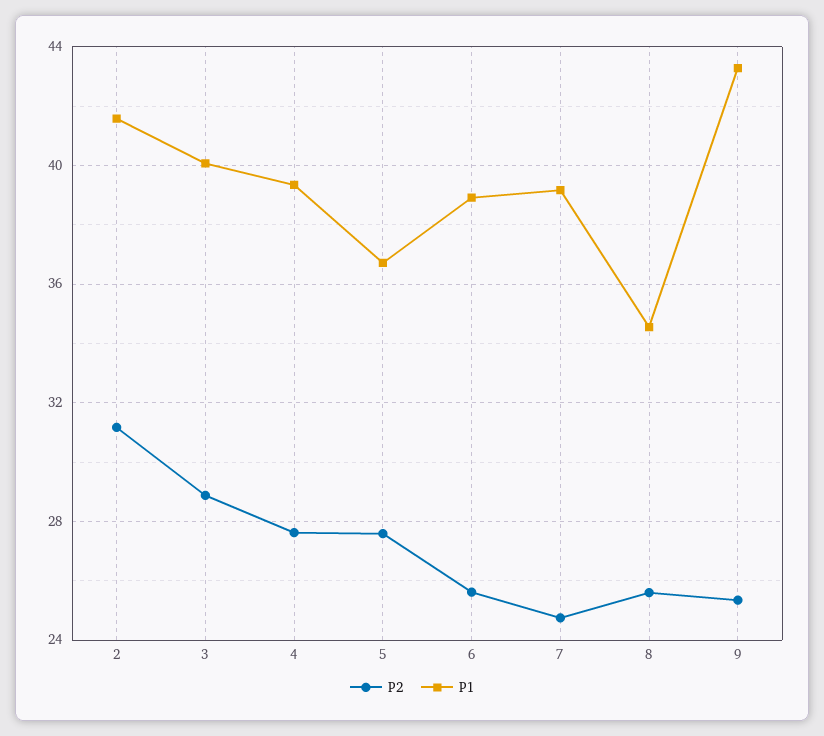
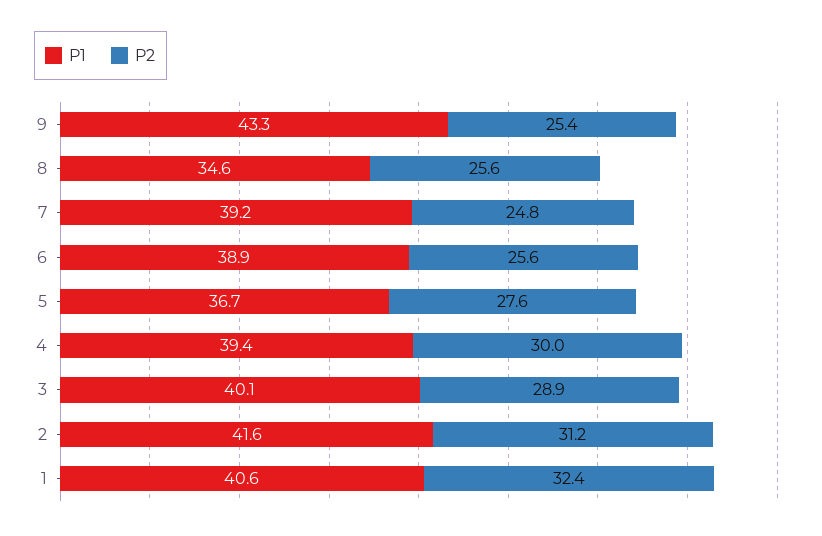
  {
    "P2": {
      "2": 31.2,
      "3": 28.9,
-     "4": 27.5,
+     "4": 30,
      "5": 27.6,
      "6": 25.6,
      "7": 24.8,
      "8": 25.6,
-     "9": 25.4
+     "9": 25.4,
+     "1": 32.4
    },
    "P1": {
      "2": 41.6,
      "3": 40.1,
      "4": 39.4,
      "5": 36.7,
      "6": 38.9,
      "7": 39.2,
      "8": 34.6,
-     "9": 43.3
+     "9": 43.3,
+     "1": 40.6
    }
  }

